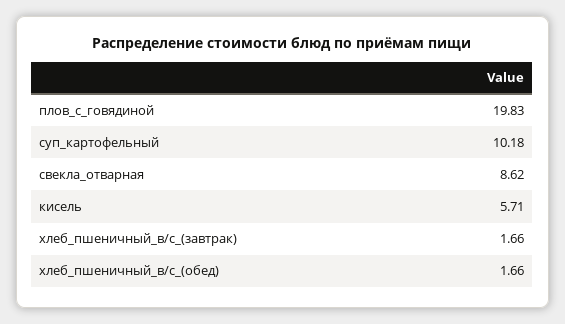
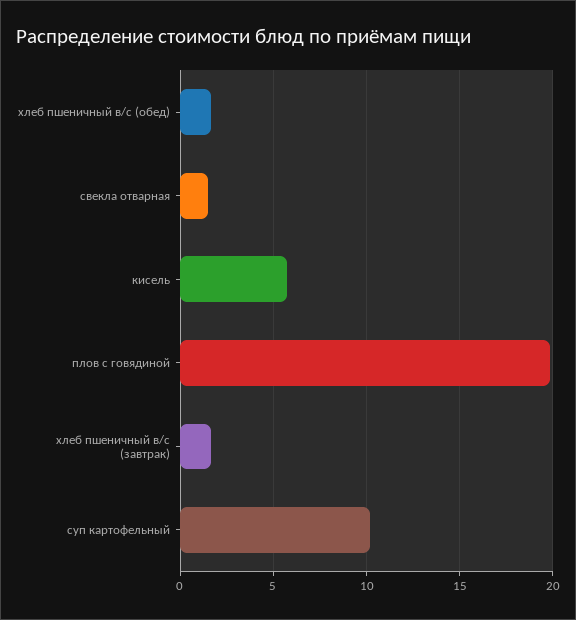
  {
    "плов_с_говядиной": 19.83,
    "суп_картофельный": 10.18,
-   "свекла_отварная": 8.62,
+   "свекла_отварная": 1.5,
    "кисель": 5.71,
    "хлеб_пшеничный_в/с_(завтрак)": 1.66,
    "хлеб_пшеничный_в/с_(обед)": 1.66
  }

